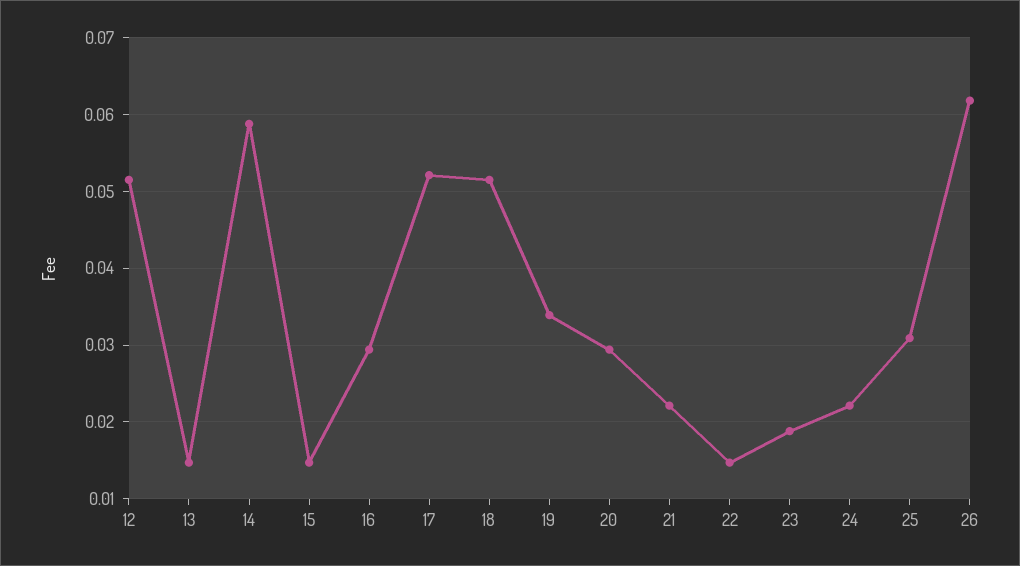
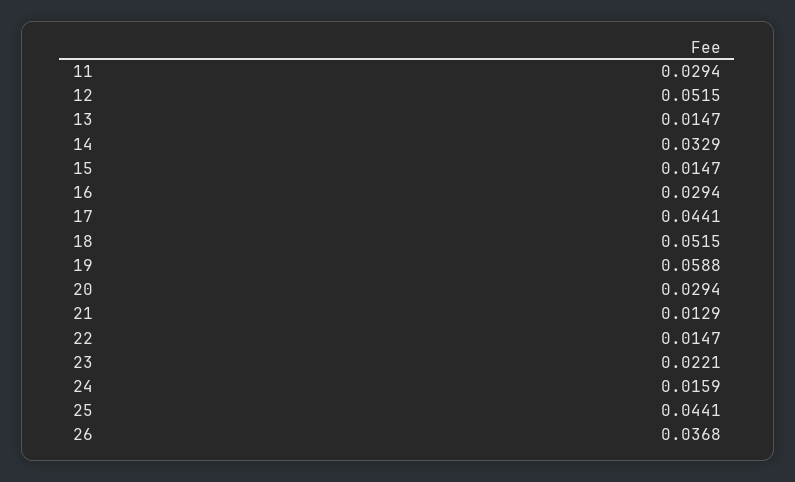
  {
    "12": 0.0515,
    "13": 0.0147,
-   "14": 0.059,
+   "14": 0.0329,
    "15": 0.0147,
    "16": 0.0294,
-   "17": 0.052,
+   "17": 0.0441,
    "18": 0.0515,
-   "19": 0.034,
+   "19": 0.0588,
    "20": 0.0294,
-   "21": 0.022,
+   "21": 0.0129,
    "22": 0.0147,
-   "23": 0.019,
+   "23": 0.0221,
-   "24": 0.022,
+   "24": 0.0159,
-   "25": 0.031,
+   "25": 0.0441,
-   "26": 0.062
+   "26": 0.0368,
+   "11": 0.0294
  }

